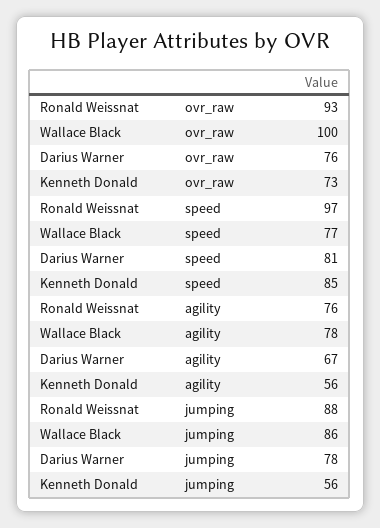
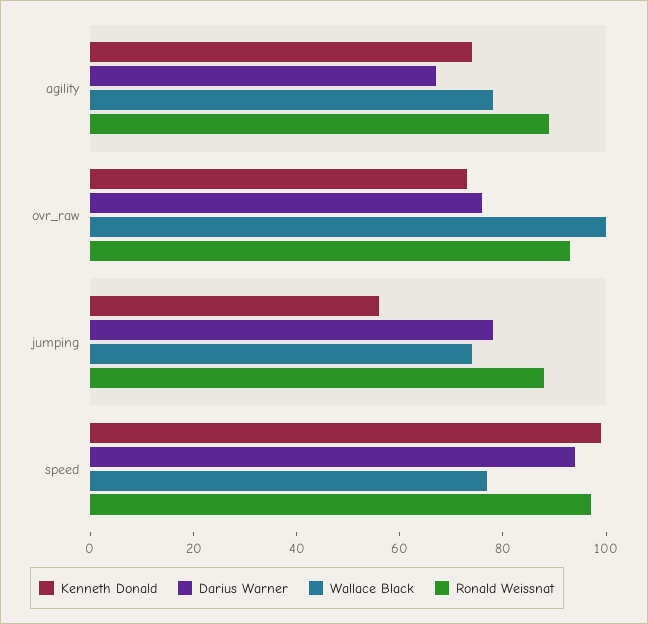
  {
    "Ronald Weissnat": {
      "ovr_raw": 93,
      "speed": 97,
-     "agility": 76,
+     "agility": 90,
      "jumping": 88
    },
    "Wallace Black": {
      "ovr_raw": 100,
      "speed": 77,
      "agility": 78,
-     "jumping": 86
+     "jumping": 75
    },
    "Darius Warner": {
      "ovr_raw": 76,
-     "speed": 81,
+     "speed": 95,
      "agility": 67,
      "jumping": 78
    },
    "Kenneth Donald": {
      "ovr_raw": 73,
-     "speed": 85,
+     "speed": 100,
-     "agility": 56,
+     "agility": 75,
      "jumping": 56
    }
  }

